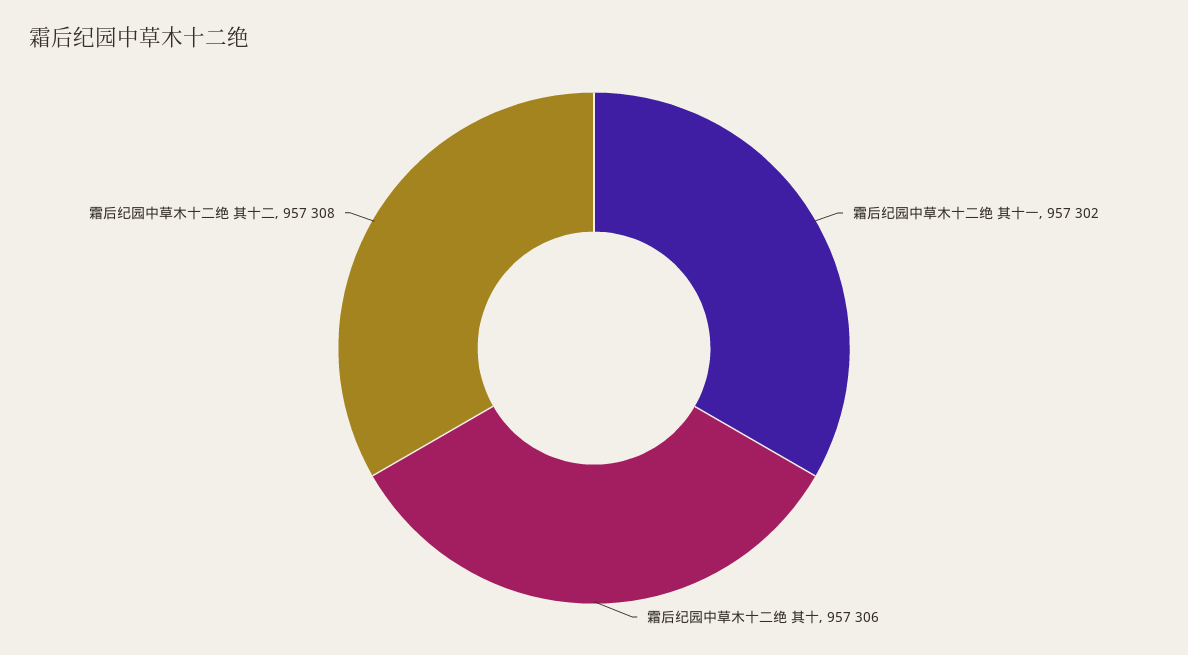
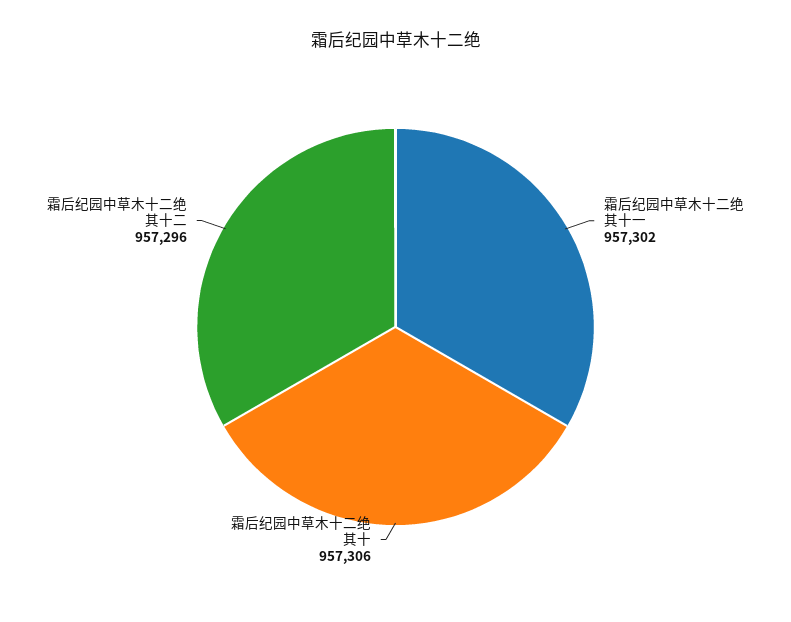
  {
    "霜后纪园中草木十二绝 其十一": 957302,
    "霜后纪园中草木十二绝 其十": 957306,
-   "霜后纪园中草木十二绝 其十二": 957308
+   "霜后纪园中草木十二绝 其十二": 957296
  }

